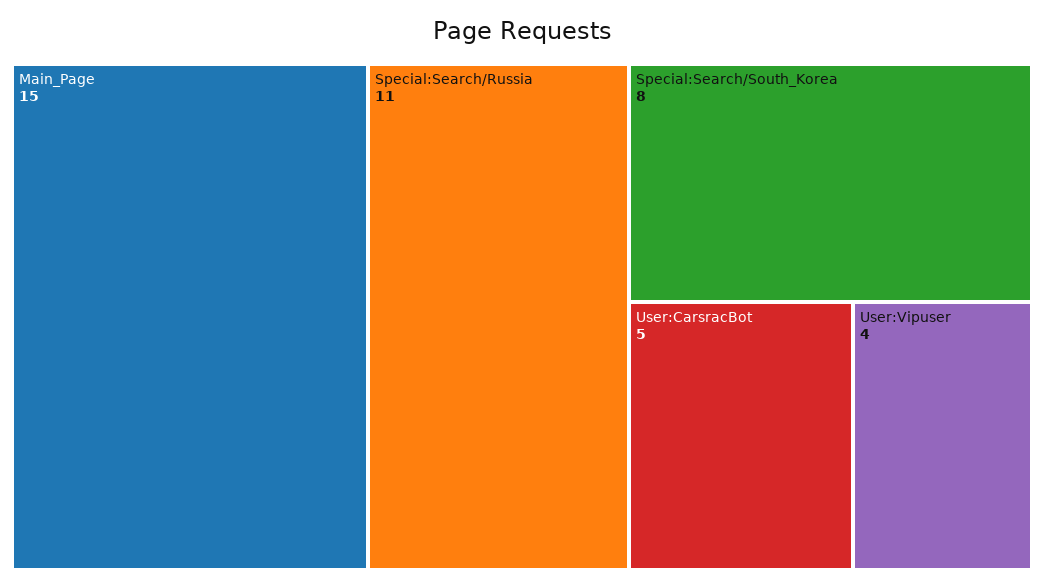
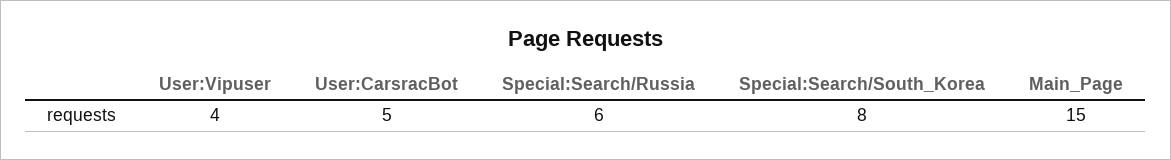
  {
    "Main_Page": 15,
-   "Special:Search/Russia": 11,
+   "Special:Search/Russia": 6,
    "Special:Search/South_Korea": 8,
    "User:CarsracBot": 5,
    "User:Vipuser": 4
  }

